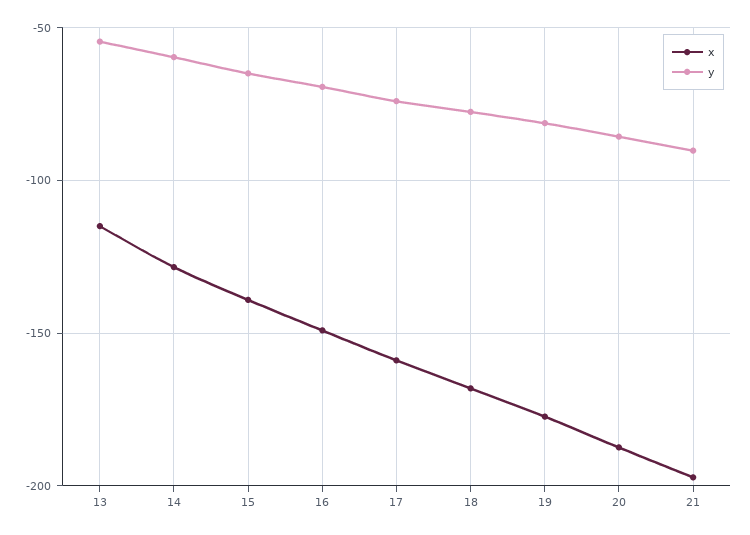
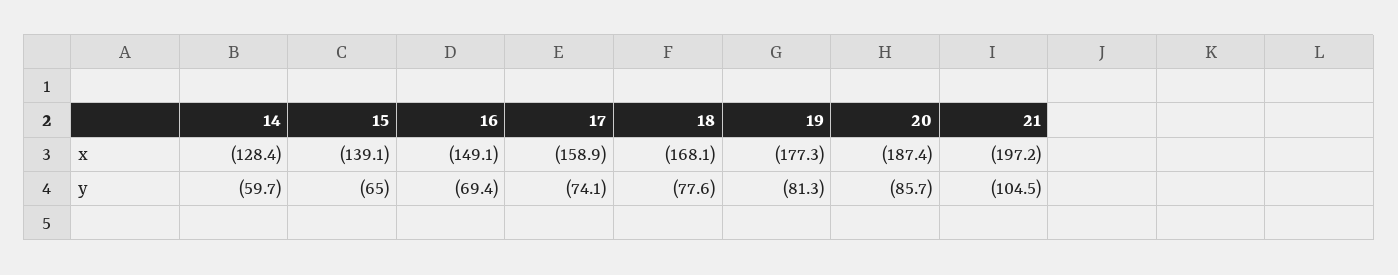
  {
    "x": {
-     "13": -115,
      "14": -128.4,
      "15": -139.1,
      "16": -149.1,
      "17": -158.9,
      "18": -168.1,
      "19": -177.3,
      "20": -187.4,
      "21": -197.2
    },
    "y": {
-     "13": -55,
      "14": -59.7,
      "15": -65,
      "16": -69.4,
      "17": -74.1,
      "18": -77.6,
      "19": -81.3,
      "20": -85.7,
-     "21": -90
+     "21": -104.5
    }
  }

